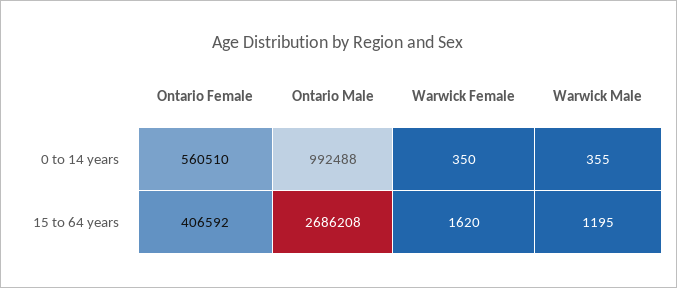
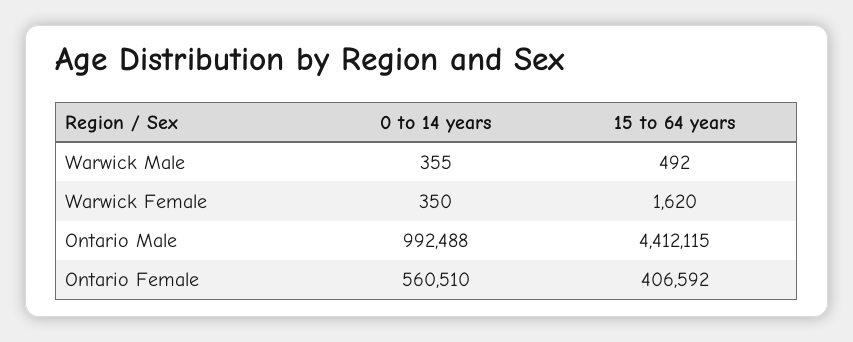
  {
    "Ontario Female": {
      "0 to 14 years": 560510,
      "15 to 64 years": 406592
    },
    "Ontario Male": {
      "0 to 14 years": 992488,
-     "15 to 64 years": 2686208
+     "15 to 64 years": 4412115
    },
    "Warwick Female": {
      "0 to 14 years": 350,
      "15 to 64 years": 1620
    },
    "Warwick Male": {
      "0 to 14 years": 355,
-     "15 to 64 years": 1195
+     "15 to 64 years": 492
    }
  }

